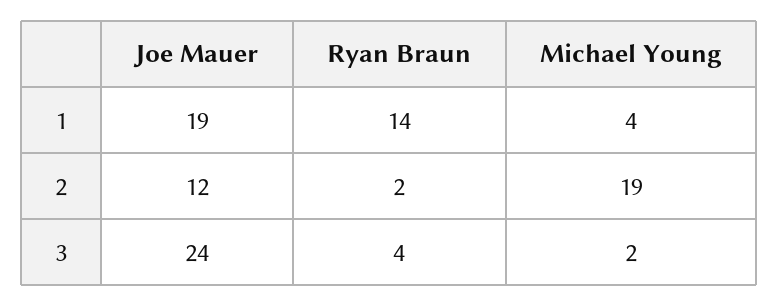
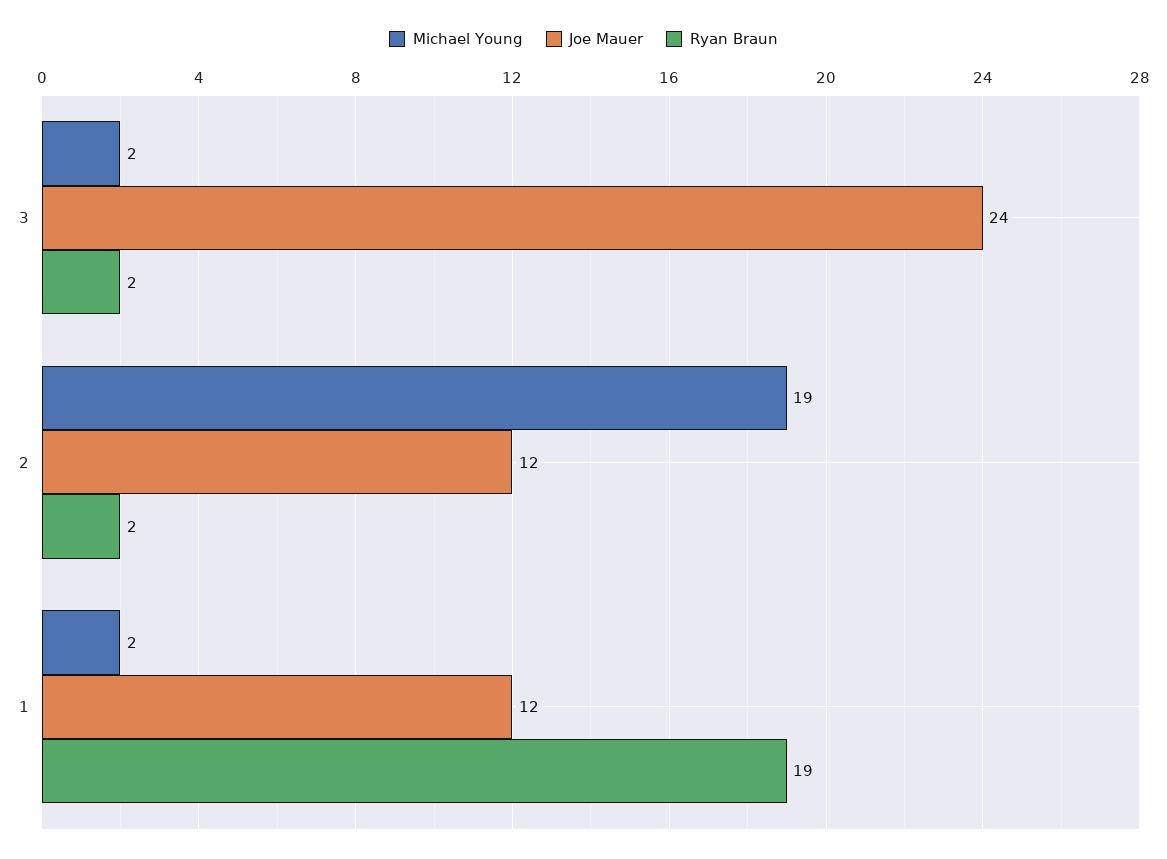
  {
    "Joe Mauer": {
-     "1": 19,
+     "1": 12,
      "2": 12,
      "3": 24
    },
    "Ryan Braun": {
-     "1": 14,
+     "1": 19,
      "2": 2,
-     "3": 4
+     "3": 2
    },
    "Michael Young": {
-     "1": 4,
+     "1": 2,
      "2": 19,
      "3": 2
    }
  }

